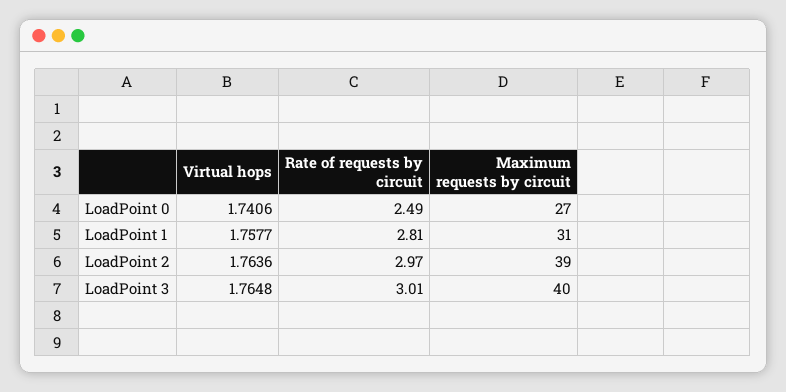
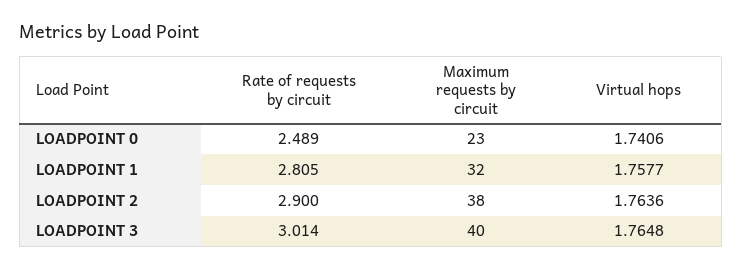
  {
    "Virtual hops": {
      "LoadPoint 0": 1.7406,
      "LoadPoint 1": 1.7577,
      "LoadPoint 2": 1.7636,
      "LoadPoint 3": 1.7648
    },
    "Rate of requests by circuit": {
      "LoadPoint 0": 2.489,
      "LoadPoint 1": 2.805,
-     "LoadPoint 2": 2.97,
+     "LoadPoint 2": 2.9,
      "LoadPoint 3": 3.014
    },
    "Maximum requests by circuit": {
-     "LoadPoint 0": 27,
+     "LoadPoint 0": 23,
-     "LoadPoint 1": 31,
+     "LoadPoint 1": 32,
-     "LoadPoint 2": 39,
+     "LoadPoint 2": 38,
      "LoadPoint 3": 40
    }
  }

